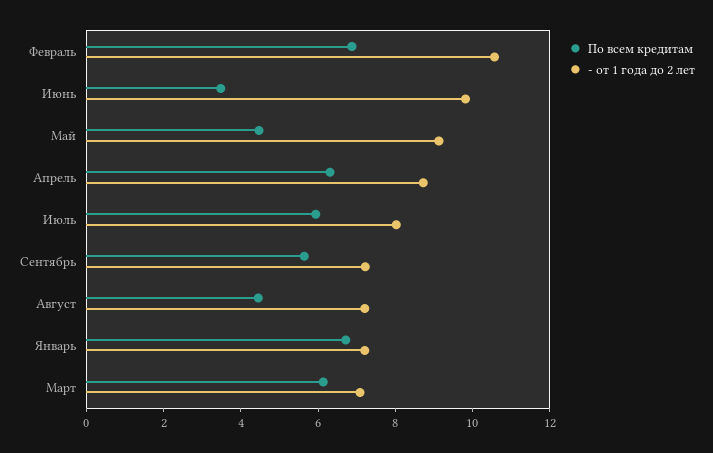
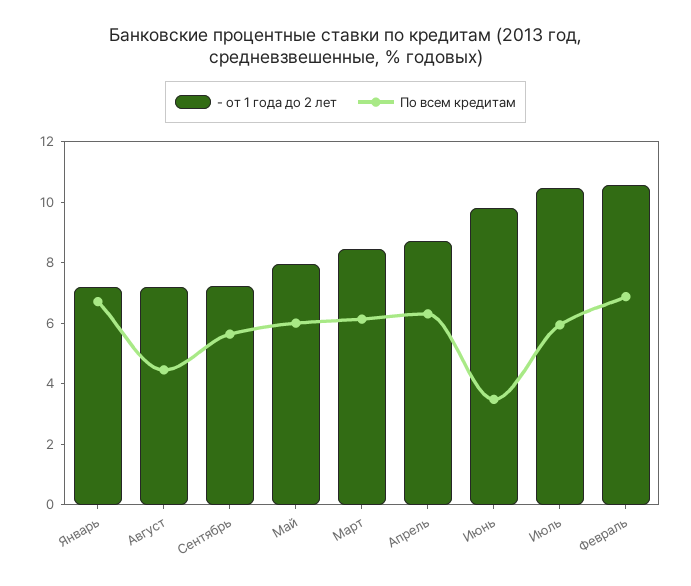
  {
    "По всем кредитам": {
      "Февраль": 7,
      "Июнь": 3.5,
-     "Май": 4.5,
+     "Май": 6,
      "Апрель": 6.5,
      "Июль": 6,
      "Сентябрь": 5.5,
      "Август": 4.5,
      "Январь": 6.5,
      "Март": 6
    },
    "- от 1 года до 2 лет": {
      "Февраль": 10.5,
      "Июнь": 10,
-     "Май": 9,
+     "Май": 8,
      "Апрель": 8.5,
-     "Июль": 8,
+     "Июль": 10.5,
      "Сентябрь": 7,
      "Август": 7,
      "Январь": 7,
-     "Март": 7
+     "Март": 8.5
    }
  }

